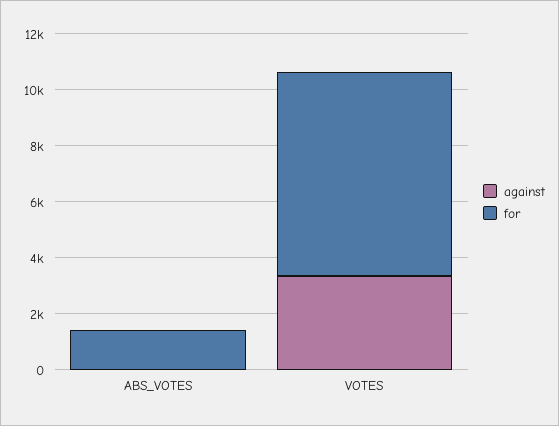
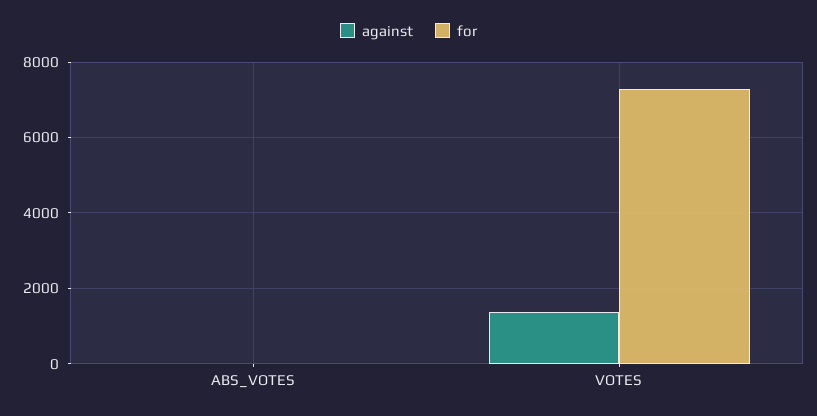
  {
    "against": {
      "ABS_VOTES": 0,
-     "VOTES": 3500
+     "VOTES": 1400
    },
    "for": {
-     "ABS_VOTES": 1500,
+     "ABS_VOTES": 0,
      "VOTES": 7200
    }
  }

